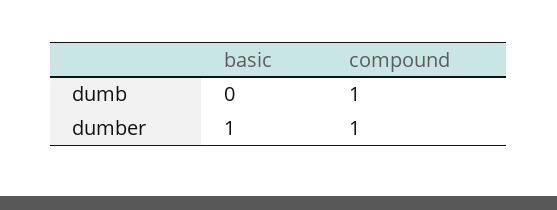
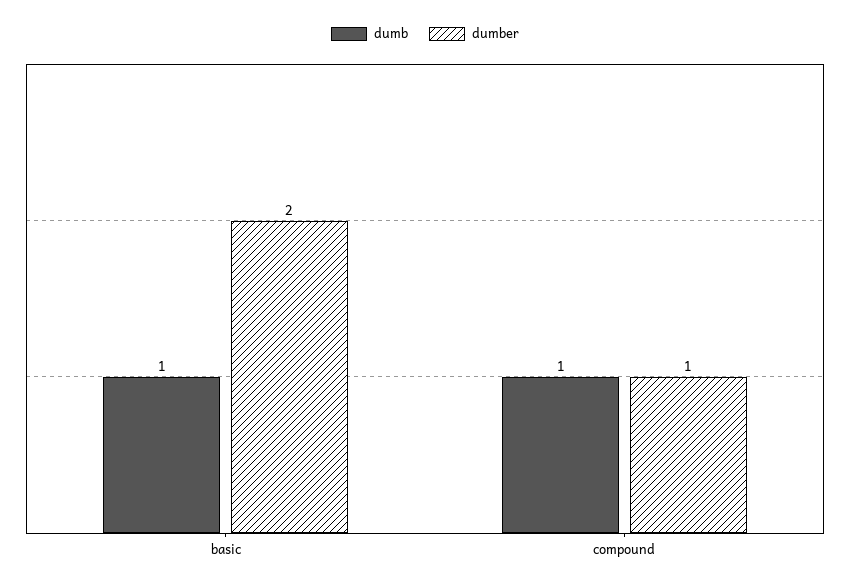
  {
    "dumb": {
-     "basic": 0,
+     "basic": 1,
      "compound": 1
    },
    "dumber": {
-     "basic": 1,
+     "basic": 2,
      "compound": 1
    }
  }

